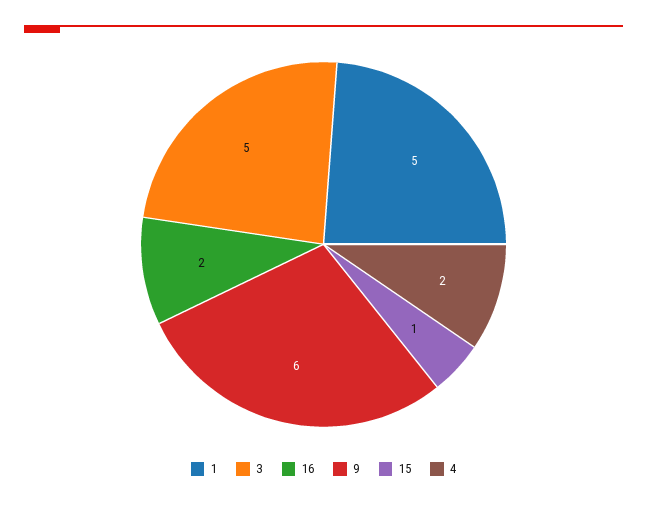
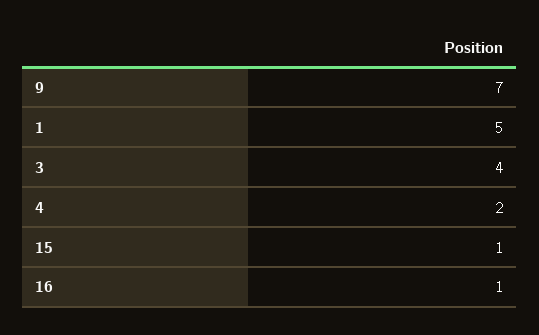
  {
    "1": 5,
-   "3": 5,
+   "3": 4,
-   "16": 2,
+   "16": 1,
-   "9": 6,
+   "9": 7,
    "15": 1,
    "4": 2
  }

